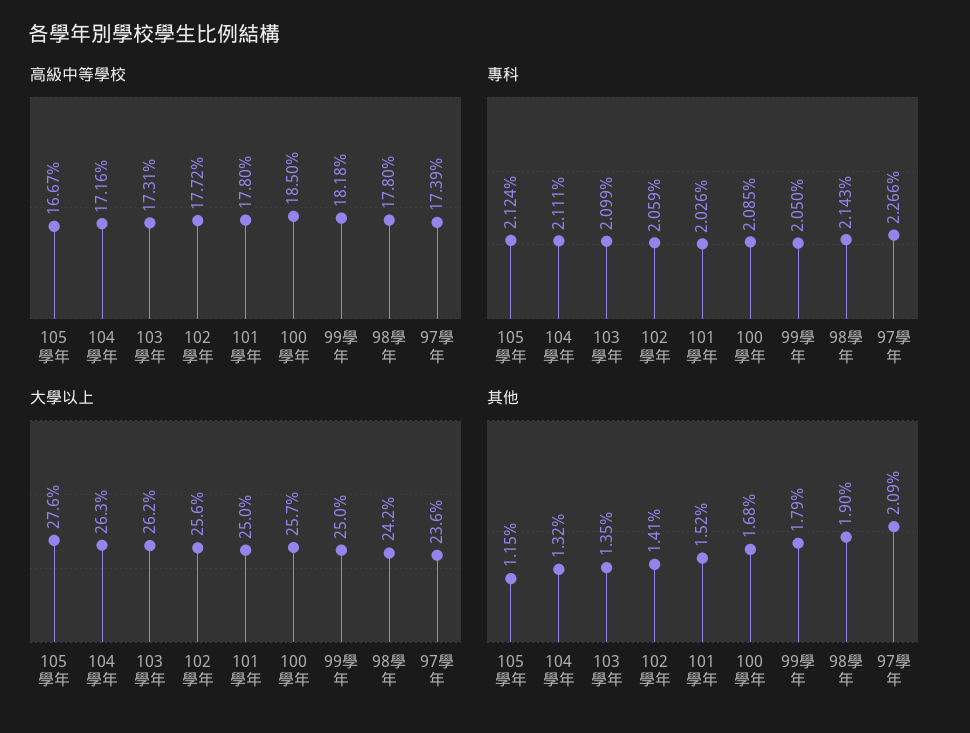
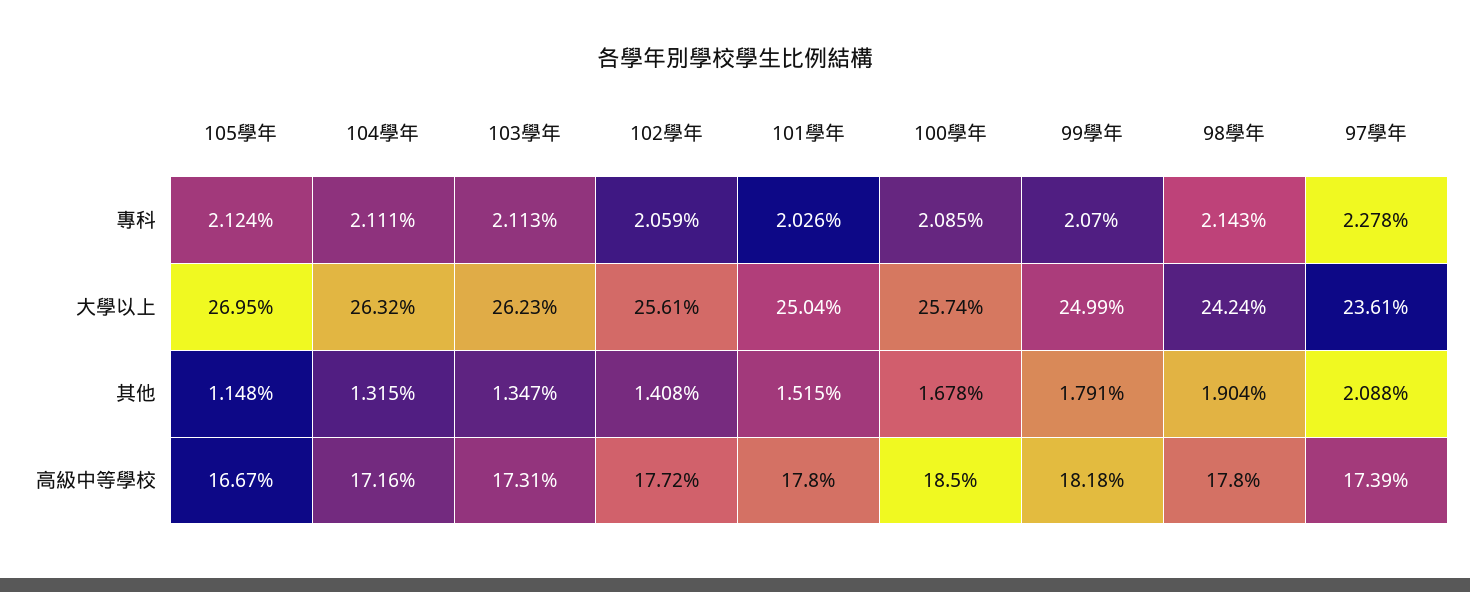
  {
    "高級中等學校": {
      "105學年": 16.67,
      "104學年": 17.16,
      "103學年": 17.31,
      "102學年": 17.72,
      "101學年": 17.8,
      "100學年": 18.5,
      "99學年": 18.18,
      "98學年": 17.8,
      "97學年": 17.39
    },
    "專科": {
      "105學年": 2.124,
      "104學年": 2.111,
-     "103學年": 2.099,
+     "103學年": 2.113,
      "102學年": 2.059,
      "101學年": 2.026,
      "100學年": 2.085,
-     "99學年": 2.05,
+     "99學年": 2.07,
      "98學年": 2.143,
-     "97學年": 2.266
+     "97學年": 2.278
    },
    "大學以上": {
-     "105學年": 27.6,
+     "105學年": 26.95,
      "104學年": 26.32,
      "103學年": 26.23,
      "102學年": 25.61,
      "101學年": 25.04,
      "100學年": 25.74,
      "99學年": 24.99,
      "98學年": 24.24,
      "97學年": 23.61
    },
    "其他": {
      "105學年": 1.148,
      "104學年": 1.315,
      "103學年": 1.347,
      "102學年": 1.408,
      "101學年": 1.515,
      "100學年": 1.678,
      "99學年": 1.791,
      "98學年": 1.904,
      "97學年": 2.088
    }
  }

